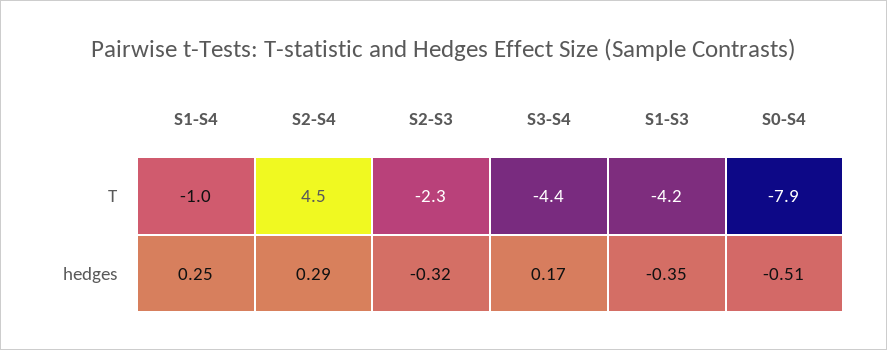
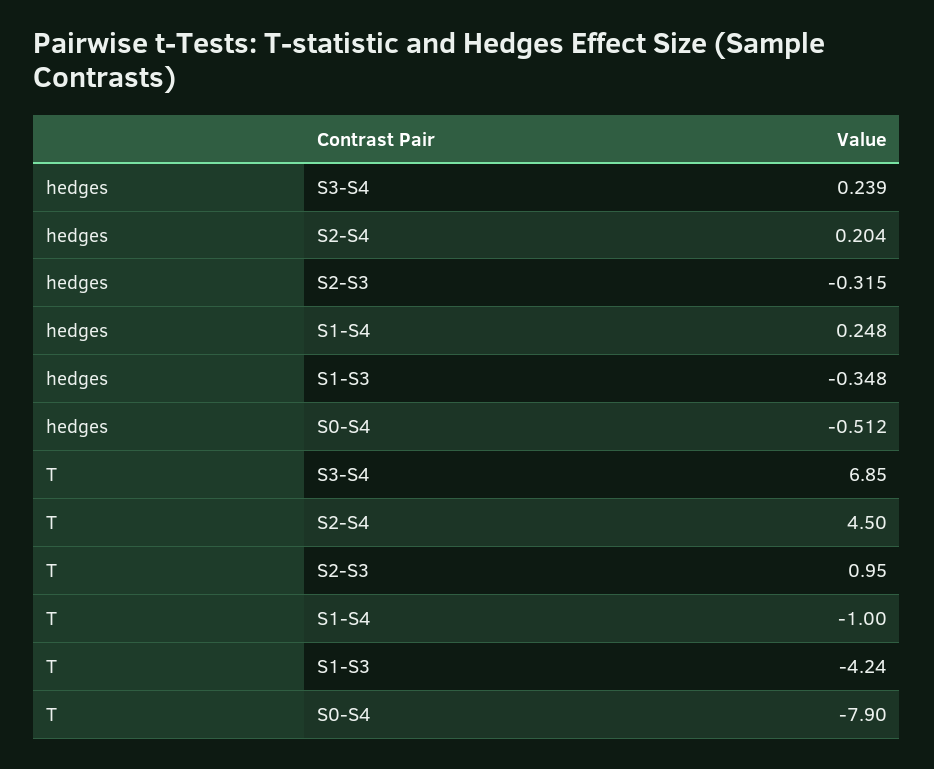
  {
    "S1-S4": {
      "T": -1,
      "hedges": 0.248
    },
    "S2-S4": {
      "T": 4.5,
-     "hedges": 0.29
+     "hedges": 0.204
    },
    "S2-S3": {
-     "T": -2.3,
+     "T": 0.95,
      "hedges": -0.315
    },
    "S3-S4": {
-     "T": -4.4,
+     "T": 6.85,
-     "hedges": 0.17
+     "hedges": 0.239
    },
    "S1-S3": {
      "T": -4.24,
      "hedges": -0.348
    },
    "S0-S4": {
      "T": -7.9,
      "hedges": -0.512
    }
  }

